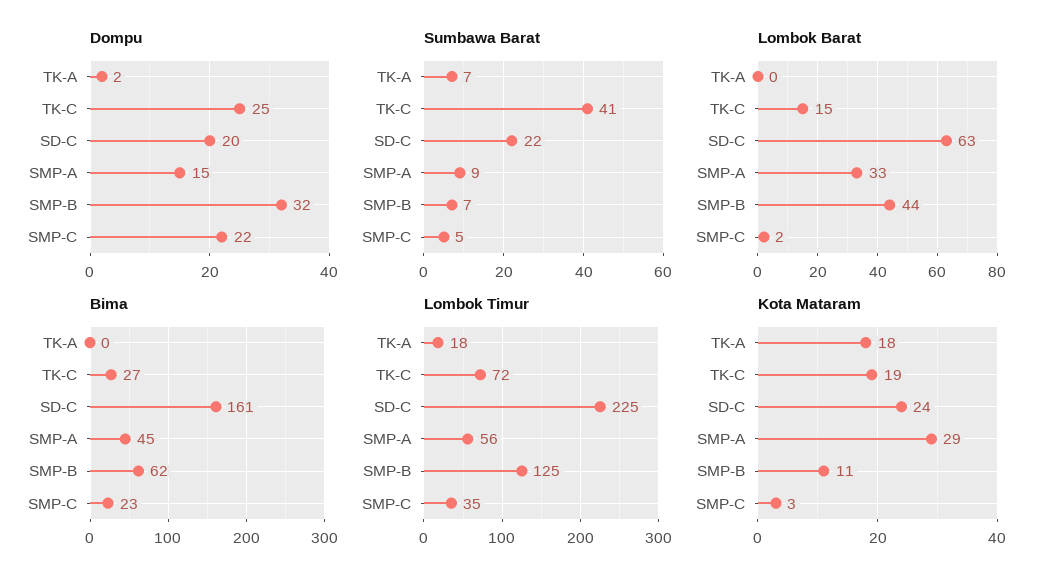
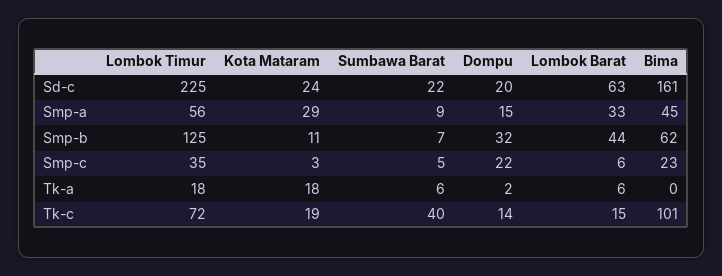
  {
    "Dompu": {
      "TK-A": 2,
-     "TK-C": 25,
+     "TK-C": 14,
      "SD-C": 20,
      "SMP-A": 15,
      "SMP-B": 32,
      "SMP-C": 22
    },
    "Sumbawa Barat": {
-     "TK-A": 7,
+     "TK-A": 6,
-     "TK-C": 41,
+     "TK-C": 40,
      "SD-C": 22,
      "SMP-A": 9,
      "SMP-B": 7,
      "SMP-C": 5
    },
    "Lombok Barat": {
-     "TK-A": 0,
+     "TK-A": 6,
      "TK-C": 15,
      "SD-C": 63,
      "SMP-A": 33,
      "SMP-B": 44,
-     "SMP-C": 2
+     "SMP-C": 6
    },
    "Bima": {
      "TK-A": 0,
-     "TK-C": 27,
+     "TK-C": 101,
      "SD-C": 161,
      "SMP-A": 45,
      "SMP-B": 62,
      "SMP-C": 23
    },
    "Lombok Timur": {
      "TK-A": 18,
      "TK-C": 72,
      "SD-C": 225,
      "SMP-A": 56,
      "SMP-B": 125,
      "SMP-C": 35
    },
    "Kota Mataram": {
      "TK-A": 18,
      "TK-C": 19,
      "SD-C": 24,
      "SMP-A": 29,
      "SMP-B": 11,
      "SMP-C": 3
    }
  }

